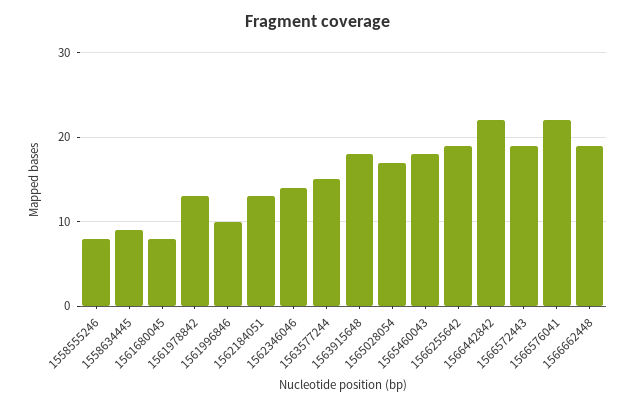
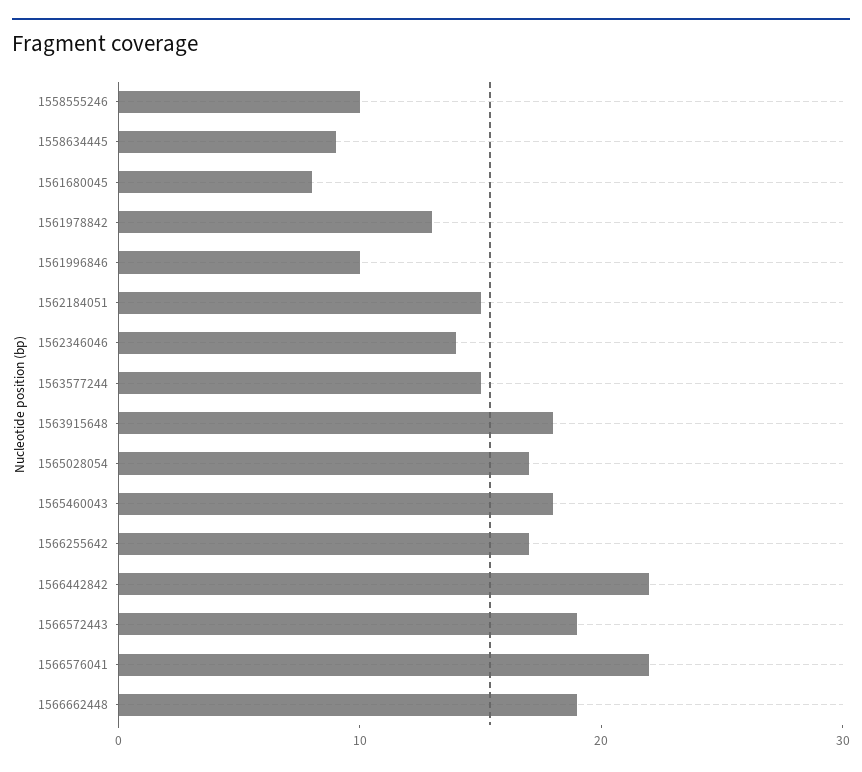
  {
-   "1558555246": 8,
+   "1558555246": 10,
    "1558634445": 9,
    "1561680045": 8,
    "1561978842": 13,
    "1561996846": 10,
-   "1562184051": 13,
+   "1562184051": 15,
    "1562346046": 14,
    "1563577244": 15,
    "1563915648": 18,
    "1565028054": 17,
    "1565460043": 18,
-   "1566255642": 19,
+   "1566255642": 17,
    "1566442842": 22,
    "1566572443": 19,
    "1566576041": 22,
    "1566662448": 19
  }

